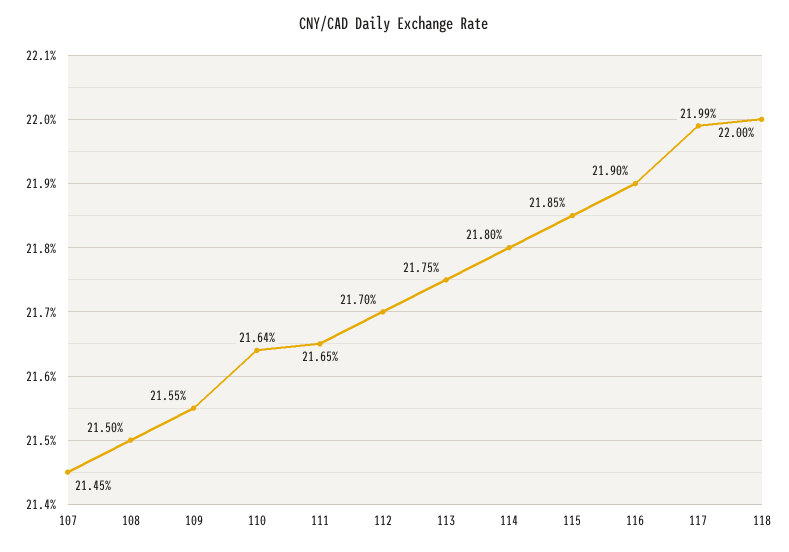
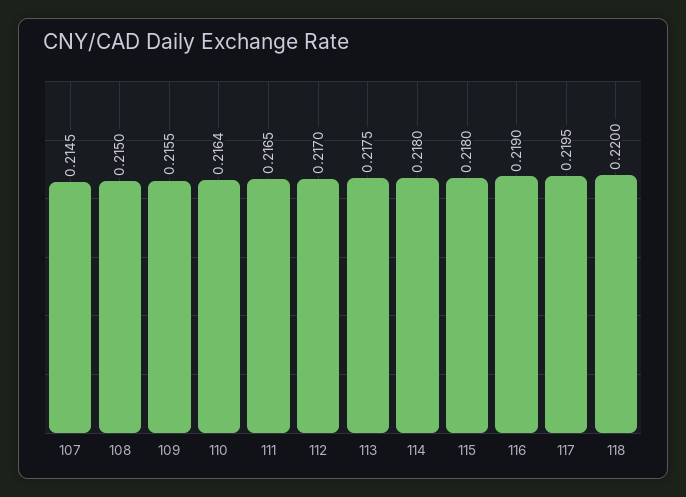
  {
    "107": 0.2145,
    "108": 0.215,
    "109": 0.2155,
    "110": 0.2164,
    "111": 0.2165,
    "112": 0.217,
    "113": 0.2175,
    "114": 0.218,
-   "115": 0.2185,
+   "115": 0.218,
    "116": 0.219,
-   "117": 0.2199,
+   "117": 0.2195,
    "118": 0.22
  }

